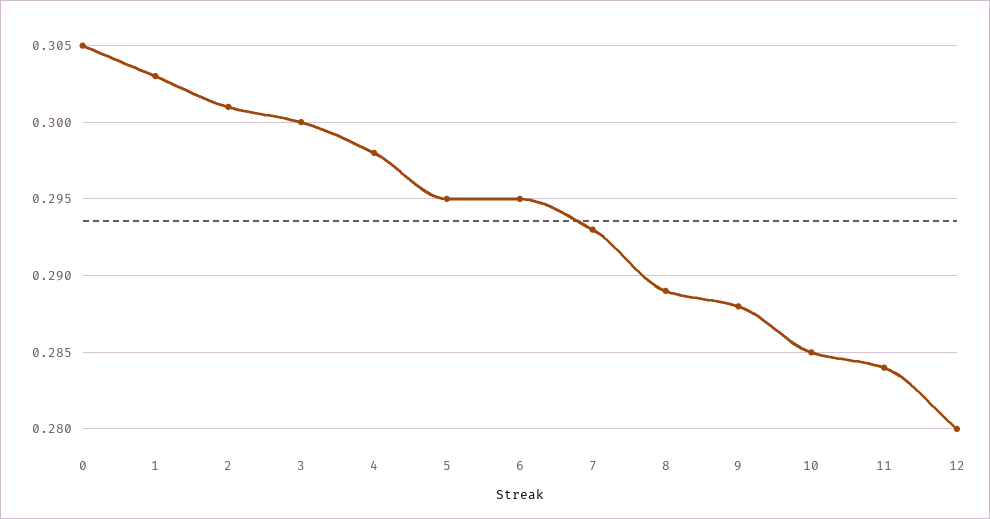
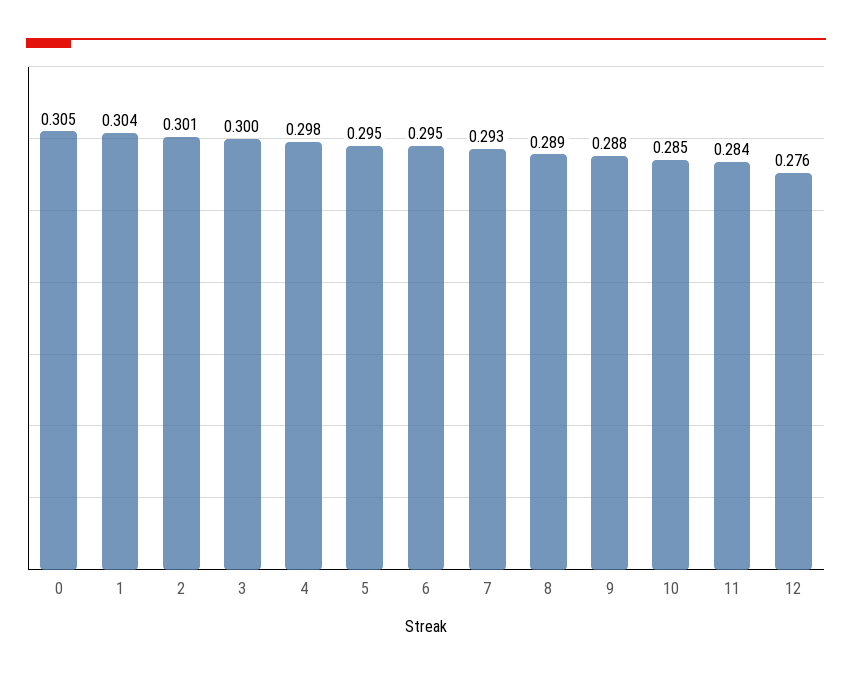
  {
    "0": 0.305,
-   "1": 0.303,
+   "1": 0.304,
    "2": 0.301,
    "3": 0.3,
    "4": 0.298,
    "5": 0.295,
    "6": 0.295,
    "7": 0.293,
    "8": 0.289,
    "9": 0.288,
    "10": 0.285,
    "11": 0.284,
-   "12": 0.28
+   "12": 0.276
  }

